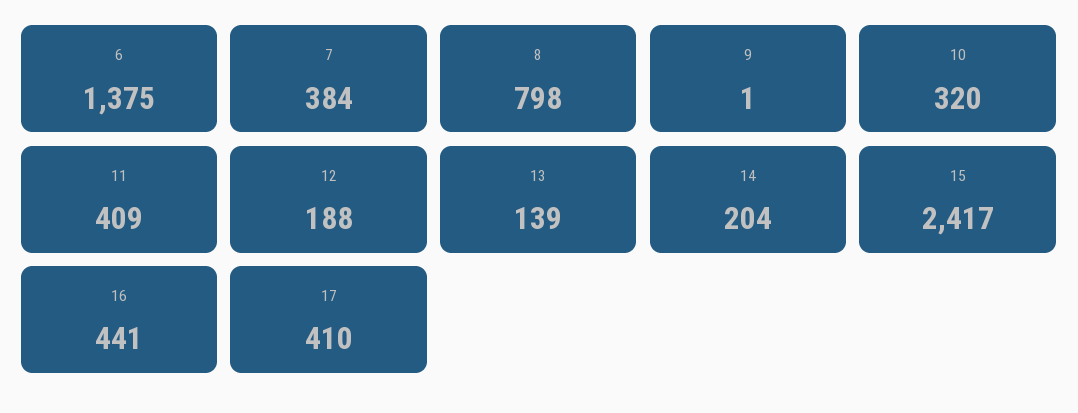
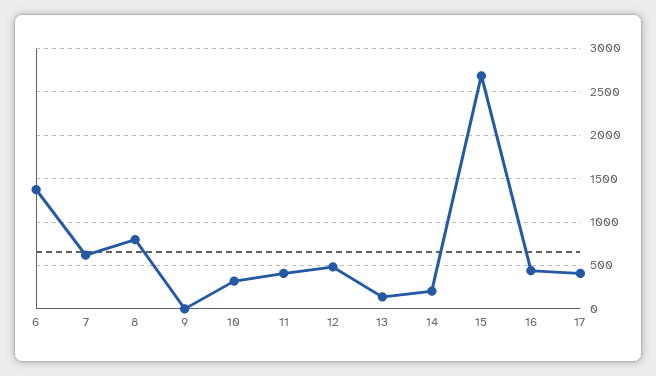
  {
    "6": 1375,
-   "7": 384,
+   "7": 600,
    "8": 798,
    "9": 1,
    "10": 320,
    "11": 409,
-   "12": 188,
+   "12": 500,
    "13": 139,
    "14": 204,
-   "15": 2417,
+   "15": 2700,
    "16": 441,
    "17": 410
  }

